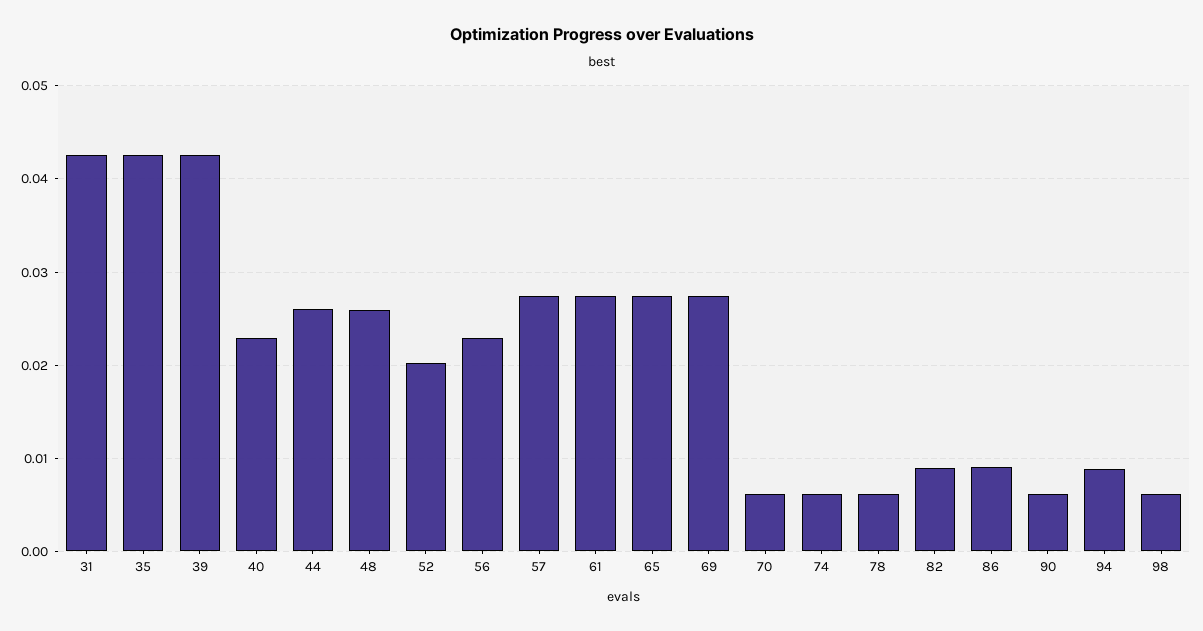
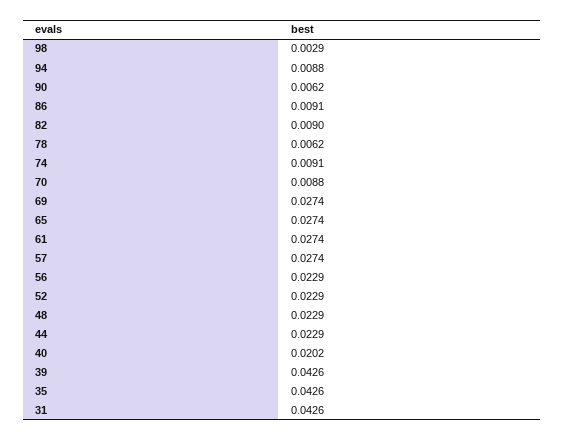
  {
    "31": 0.0426,
    "35": 0.0426,
    "39": 0.0426,
-   "40": 0.023,
+   "40": 0.0202,
-   "44": 0.026,
+   "44": 0.0229,
-   "48": 0.026,
+   "48": 0.0229,
-   "52": 0.02,
+   "52": 0.0229,
    "56": 0.0229,
    "57": 0.0274,
    "61": 0.0274,
    "65": 0.0274,
    "69": 0.0274,
-   "70": 0.006,
+   "70": 0.0088,
-   "74": 0.006,
+   "74": 0.0091,
    "78": 0.0062,
    "82": 0.009,
    "86": 0.0091,
    "90": 0.0062,
    "94": 0.0088,
-   "98": 0.006
+   "98": 0.0029
  }

